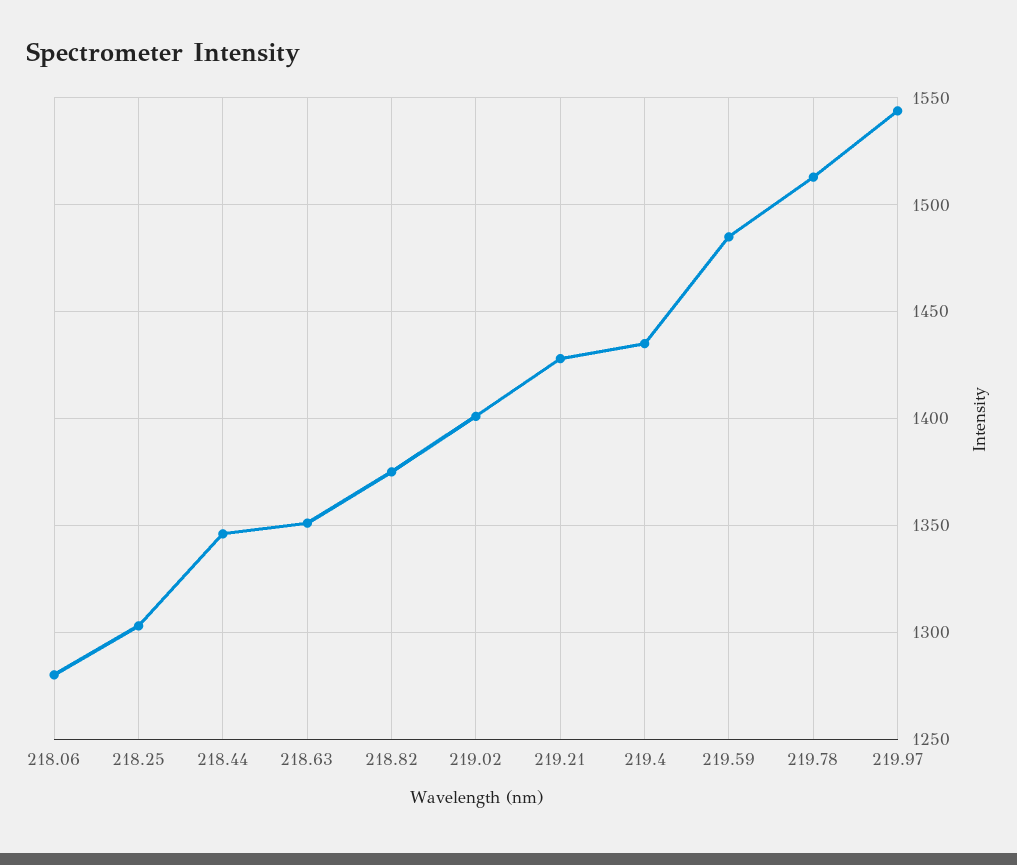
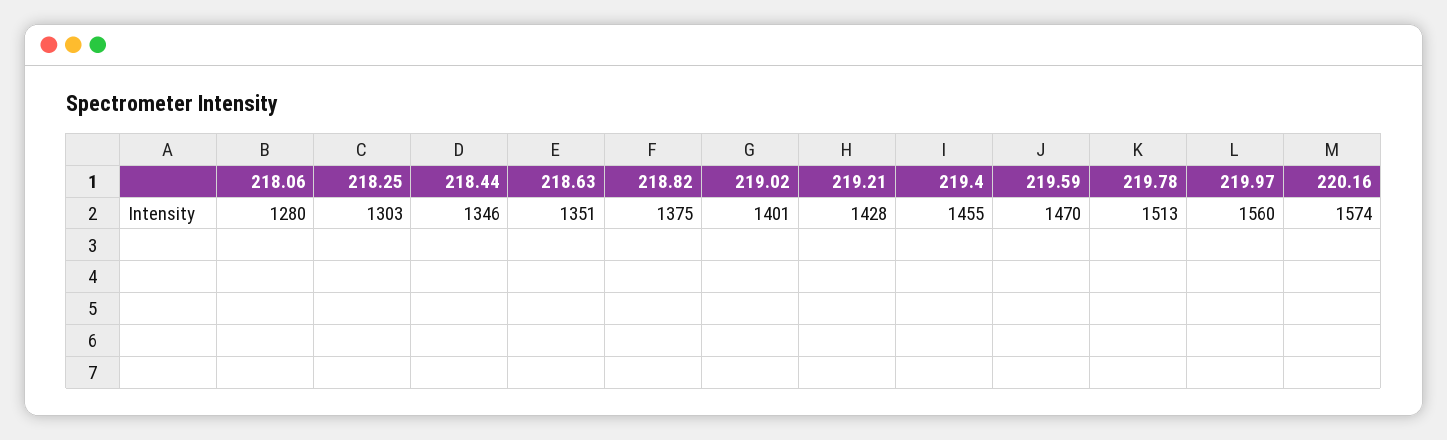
  {
    "218.06": 1280,
    "218.25": 1303,
    "218.44": 1346,
    "218.63": 1351,
    "218.82": 1375,
    "219.02": 1401,
    "219.21": 1428,
-   "219.4": 1435,
+   "219.4": 1455,
-   "219.59": 1485,
+   "219.59": 1470,
    "219.78": 1513,
-   "219.97": 1545
+   "219.97": 1560,
+   "220.16": 1574
  }

